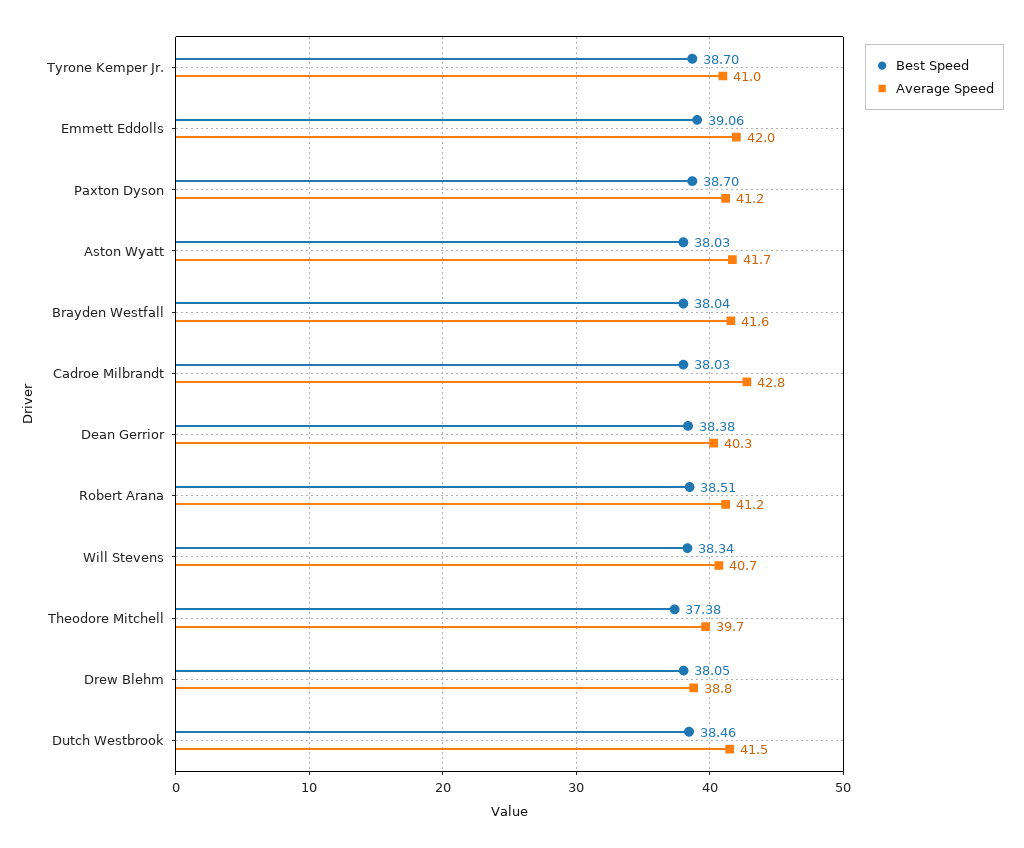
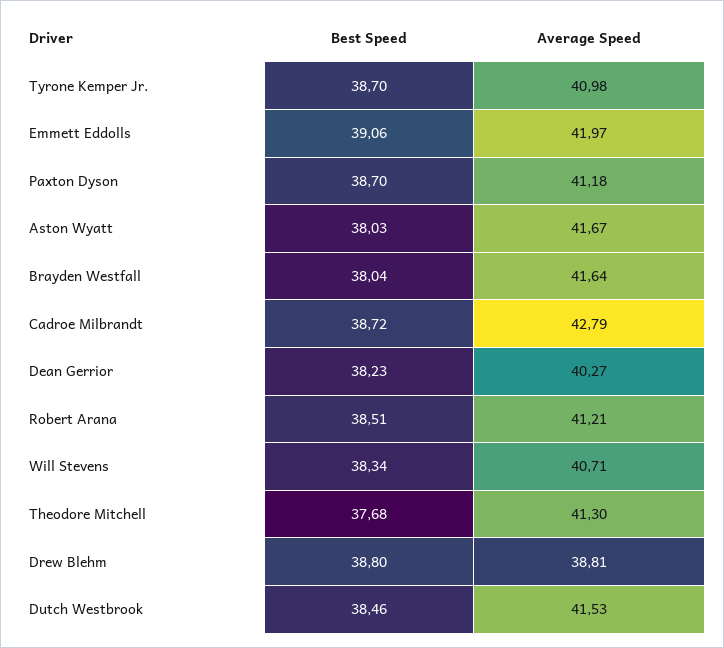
  {
    "Best Speed": {
      "Tyrone Kemper Jr.": 38.7,
      "Emmett Eddolls": 39.06,
      "Paxton Dyson": 38.7,
      "Aston Wyatt": 38.03,
      "Brayden Westfall": 38.04,
-     "Cadroe Milbrandt": 38.03,
+     "Cadroe Milbrandt": 38.72,
-     "Dean Gerrior": 38.38,
+     "Dean Gerrior": 38.23,
      "Robert Arana": 38.51,
      "Will Stevens": 38.34,
-     "Theodore Mitchell": 37.38,
+     "Theodore Mitchell": 37.68,
-     "Drew Blehm": 38.05,
+     "Drew Blehm": 38.8,
      "Dutch Westbrook": 38.46
    },
    "Average Speed": {
      "Tyrone Kemper Jr.": 40.98,
      "Emmett Eddolls": 41.97,
      "Paxton Dyson": 41.18,
      "Aston Wyatt": 41.67,
      "Brayden Westfall": 41.64,
      "Cadroe Milbrandt": 42.79,
      "Dean Gerrior": 40.27,
      "Robert Arana": 41.21,
      "Will Stevens": 40.71,
-     "Theodore Mitchell": 39.7,
+     "Theodore Mitchell": 41.3,
      "Drew Blehm": 38.81,
      "Dutch Westbrook": 41.53
    }
  }

